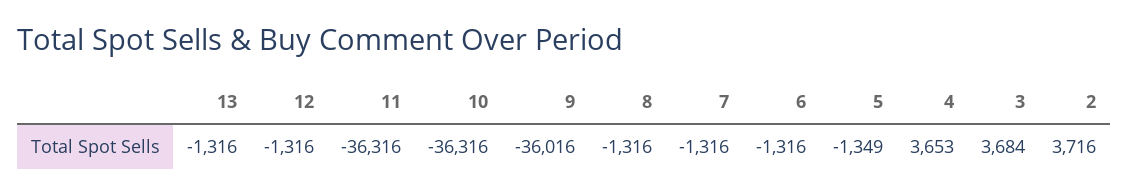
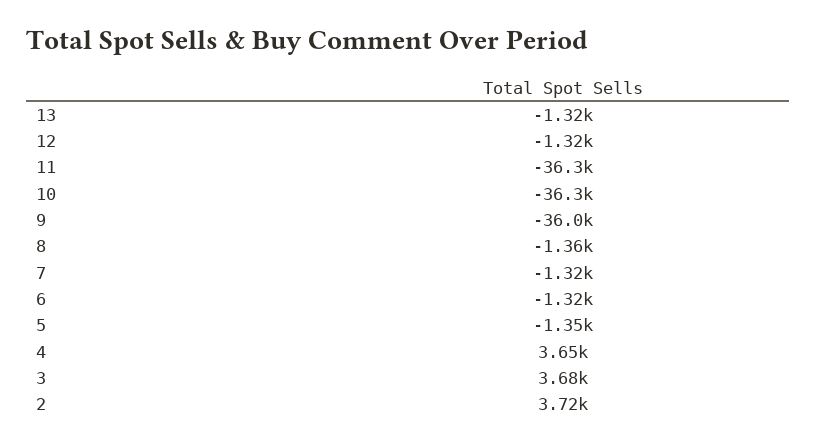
  {
    "13": -1316,
    "12": -1316,
    "11": -36316,
    "10": -36316,
    "9": -36016,
-   "8": -1316,
+   "8": -1360,
    "7": -1316,
    "6": -1316,
    "5": -1349,
    "4": 3653,
    "3": 3684,
    "2": 3716
  }

